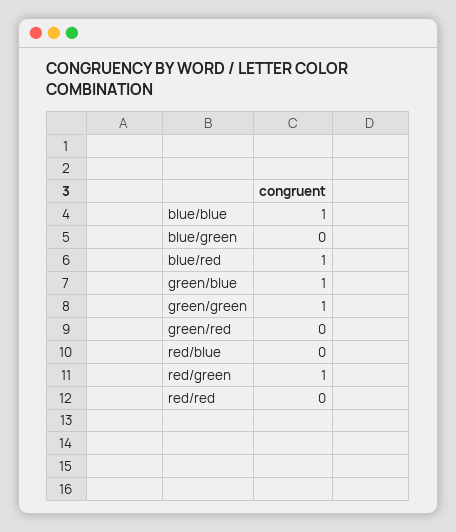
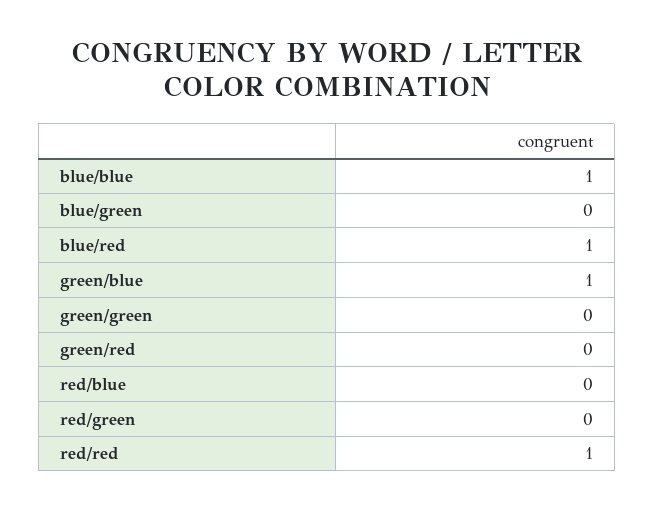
  {
    "blue/blue": 1,
    "blue/green": 0,
    "blue/red": 1,
    "green/blue": 1,
-   "green/green": 1,
+   "green/green": 0,
    "green/red": 0,
    "red/blue": 0,
-   "red/green": 1,
+   "red/green": 0,
-   "red/red": 0
+   "red/red": 1
  }

